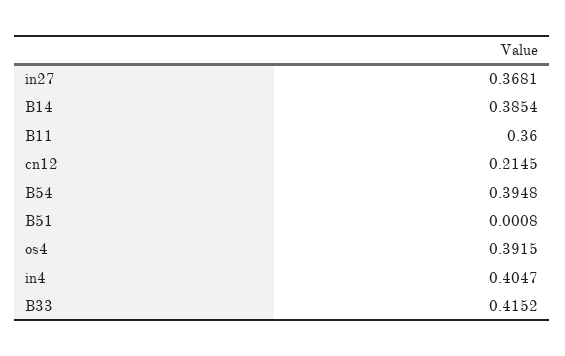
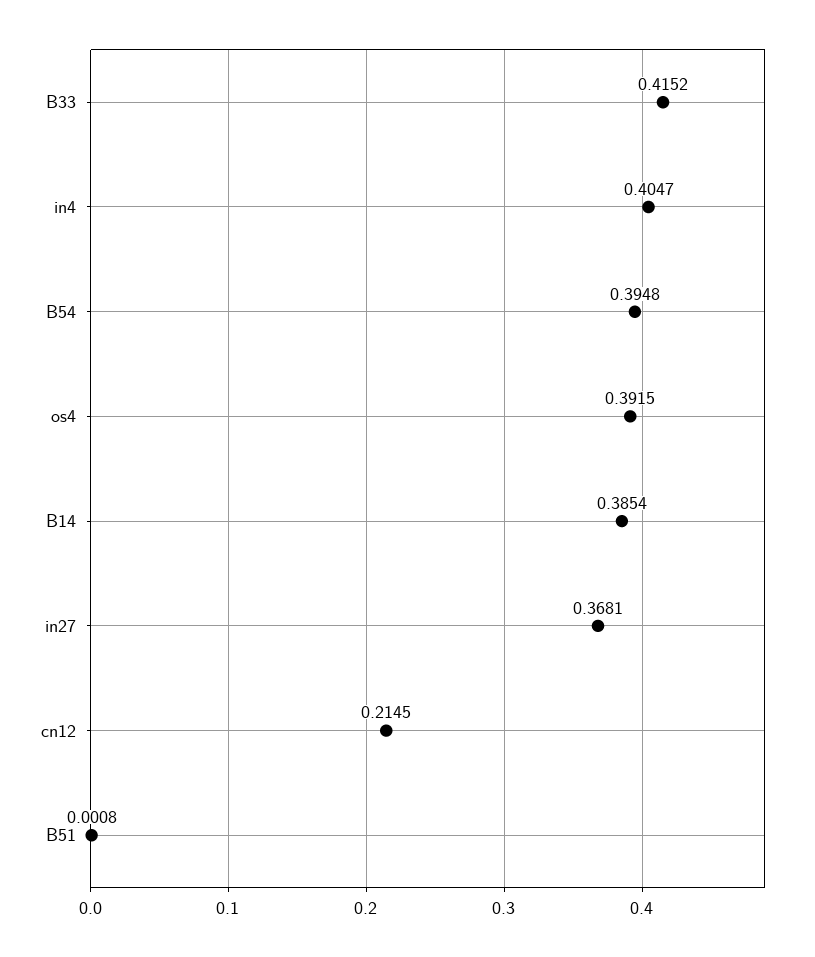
  {
    "in27": 0.3681,
    "B14": 0.3854,
-   "B11": 0.36,
    "cn12": 0.2145,
    "B54": 0.3948,
    "B51": 0.0008,
    "os4": 0.3915,
    "in4": 0.4047,
    "B33": 0.4152
  }

